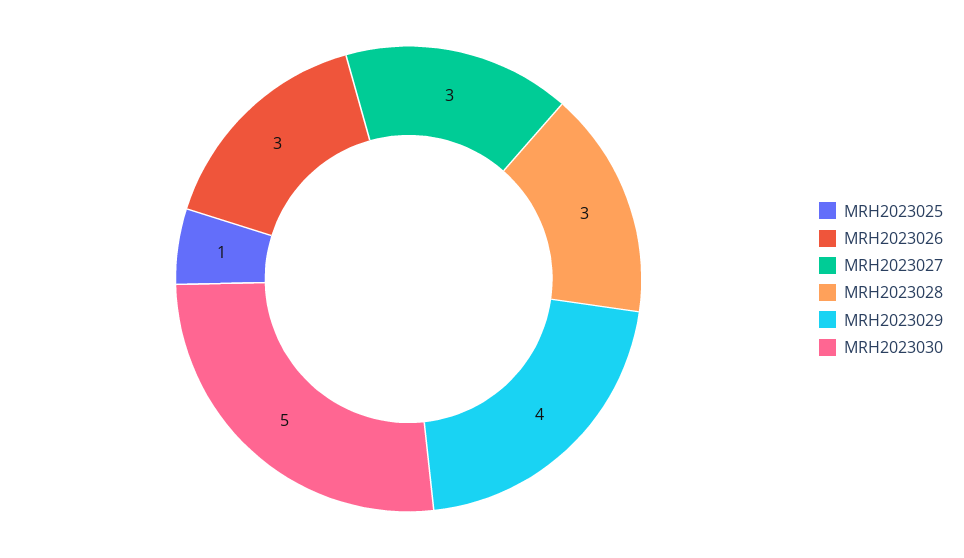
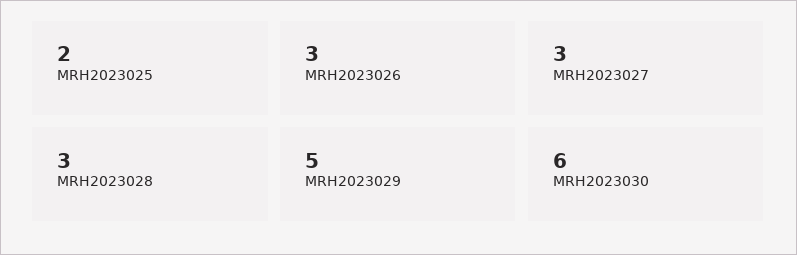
  {
-   "MRH2023025": 1,
+   "MRH2023025": 2,
    "MRH2023026": 3,
    "MRH2023027": 3,
    "MRH2023028": 3,
-   "MRH2023029": 4,
+   "MRH2023029": 5,
-   "MRH2023030": 5
+   "MRH2023030": 6
  }

